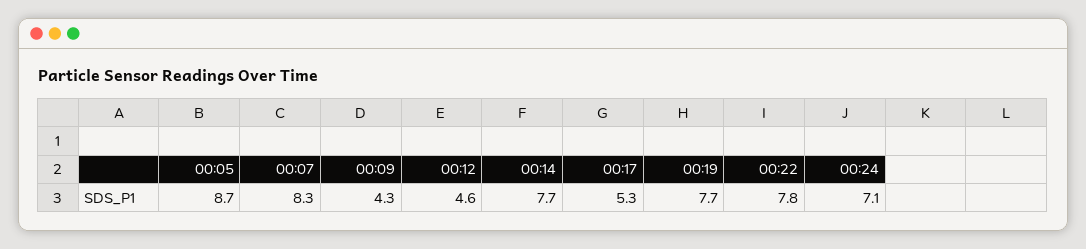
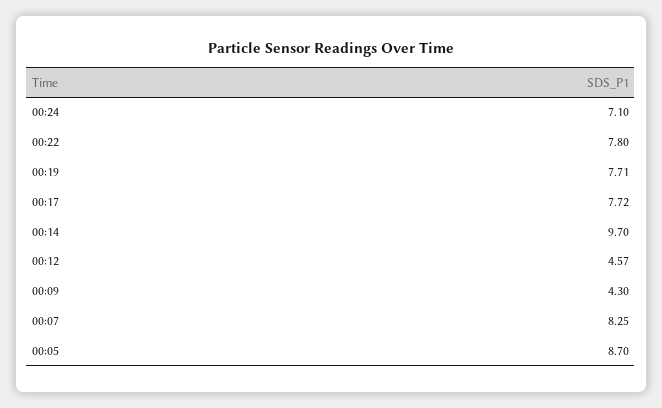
  {
    "00:05": 8.7,
    "00:07": 8.25,
    "00:09": 4.3,
    "00:12": 4.57,
-   "00:14": 7.7,
+   "00:14": 9.7,
-   "00:17": 5.3,
+   "00:17": 7.72,
    "00:19": 7.71,
    "00:22": 7.8,
    "00:24": 7.1
  }

